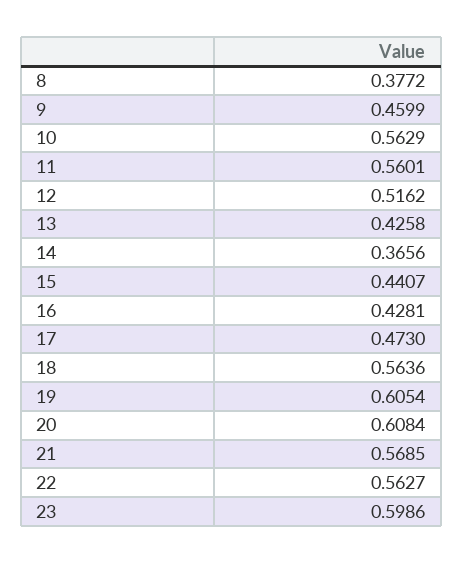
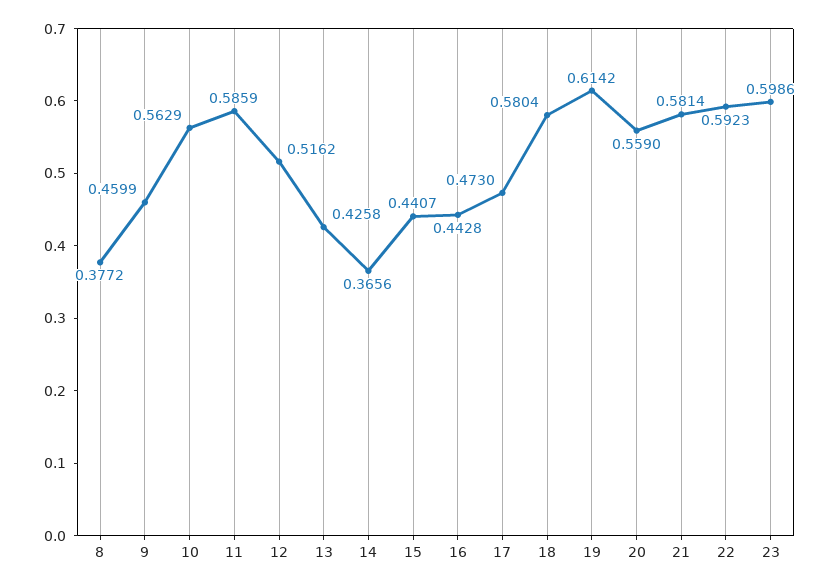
  {
    "8": 0.3772,
    "9": 0.4599,
    "10": 0.5629,
-   "11": 0.5601,
+   "11": 0.5859,
    "12": 0.5162,
    "13": 0.4258,
    "14": 0.3656,
    "15": 0.4407,
-   "16": 0.4281,
+   "16": 0.4428,
    "17": 0.473,
-   "18": 0.5636,
+   "18": 0.5804,
-   "19": 0.6054,
+   "19": 0.6142,
-   "20": 0.6084,
+   "20": 0.559,
-   "21": 0.5685,
+   "21": 0.5814,
-   "22": 0.5627,
+   "22": 0.5923,
    "23": 0.5986
  }

